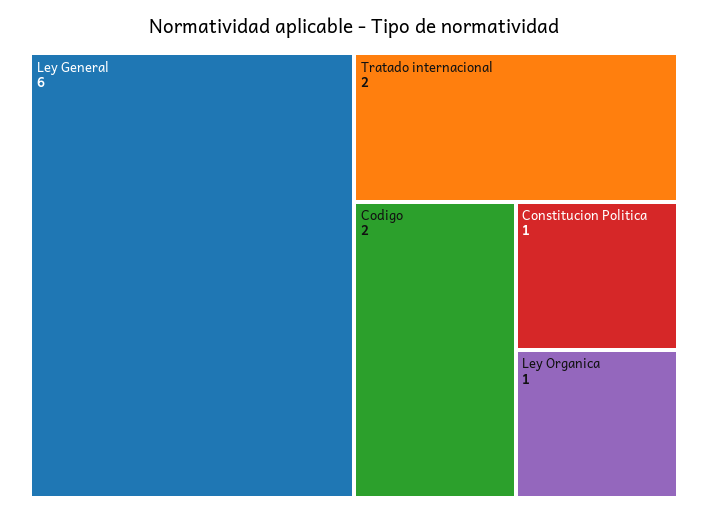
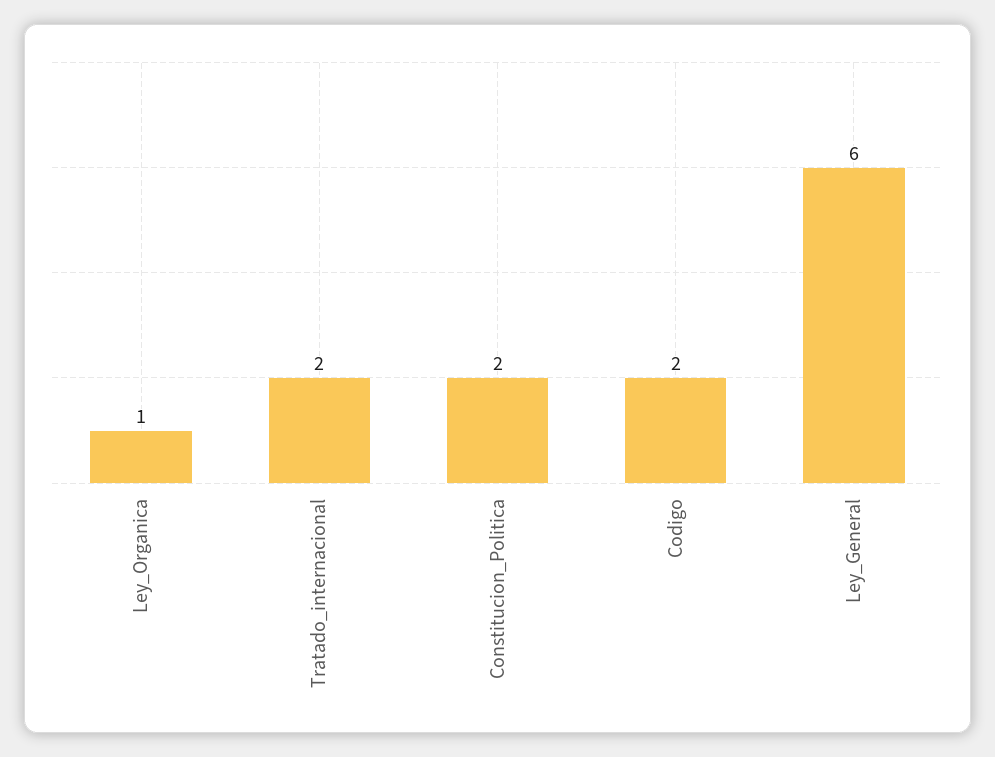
  {
    "Ley General": 6,
    "Tratado internacional": 2,
    "Codigo": 2,
-   "Constitucion Politica": 1,
+   "Constitucion Politica": 2,
    "Ley Organica": 1
  }

